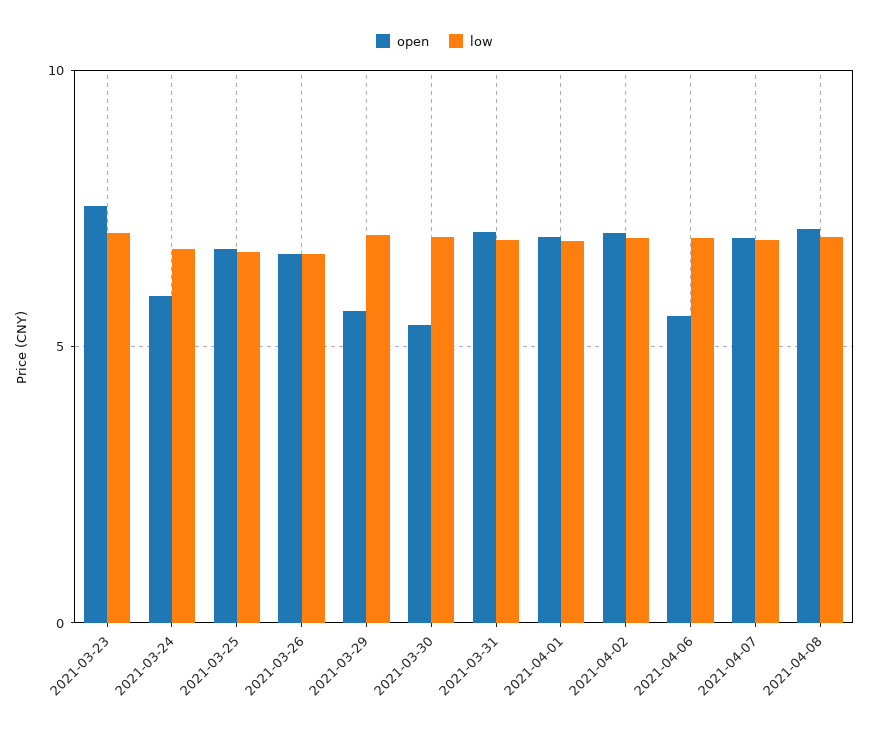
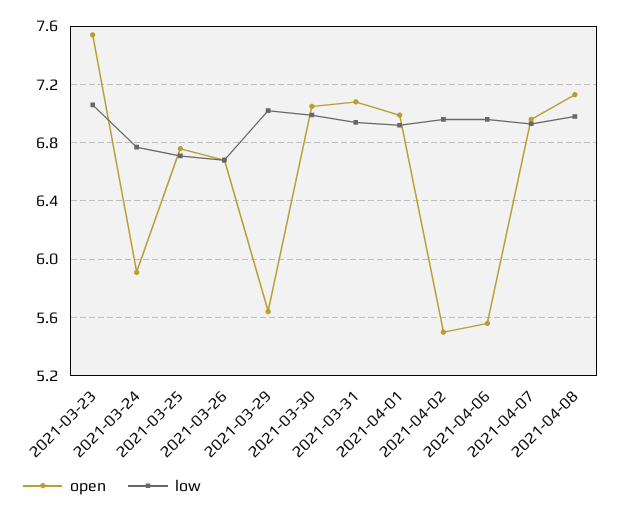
  {
    "open": {
      "2021-03-23": 7.55,
      "2021-03-24": 5.9,
      "2021-03-25": 6.75,
      "2021-03-26": 6.7,
      "2021-03-29": 5.65,
-     "2021-03-30": 5.5,
+     "2021-03-30": 7.05,
      "2021-03-31": 7.1,
      "2021-04-01": 7,
-     "2021-04-02": 7,
+     "2021-04-02": 5.5,
      "2021-04-06": 5.55,
      "2021-04-07": 6.95,
      "2021-04-08": 7.15
    },
    "low": {
      "2021-03-23": 7.05,
      "2021-03-24": 6.75,
      "2021-03-25": 6.7,
      "2021-03-26": 6.7,
      "2021-03-29": 7,
      "2021-03-30": 7,
      "2021-03-31": 6.95,
      "2021-04-01": 6.9,
      "2021-04-02": 6.95,
      "2021-04-06": 6.95,
      "2021-04-07": 6.95,
      "2021-04-08": 7
    }
  }

